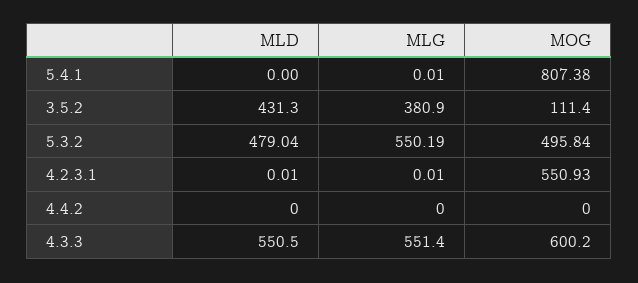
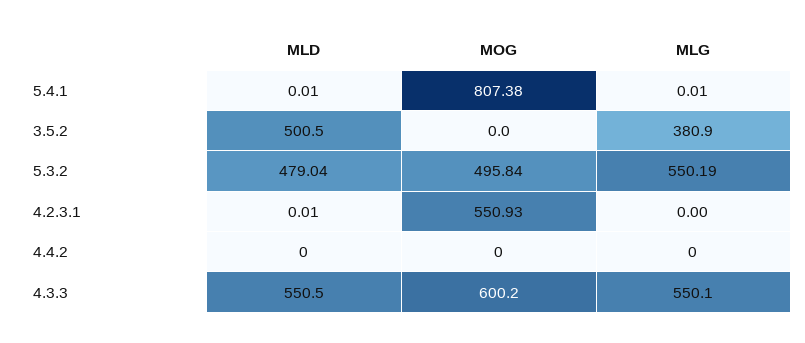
  {
    "MLD": {
-     "5.4.1": 0,
+     "5.4.1": 0.01,
-     "3.5.2": 431.3,
+     "3.5.2": 500.5,
      "5.3.2": 479.04,
      "4.2.3.1": 0.01,
      "4.4.2": 0,
      "4.3.3": 550.5
    },
    "MLG": {
      "5.4.1": 0.01,
      "3.5.2": 380.9,
      "5.3.2": 550.19,
-     "4.2.3.1": 0.01,
+     "4.2.3.1": 0,
      "4.4.2": 0,
-     "4.3.3": 551.4
+     "4.3.3": 550.1
    },
    "MOG": {
      "5.4.1": 807.38,
-     "3.5.2": 111.4,
+     "3.5.2": 0,
      "5.3.2": 495.84,
      "4.2.3.1": 550.93,
      "4.4.2": 0,
      "4.3.3": 600.2
    }
  }

